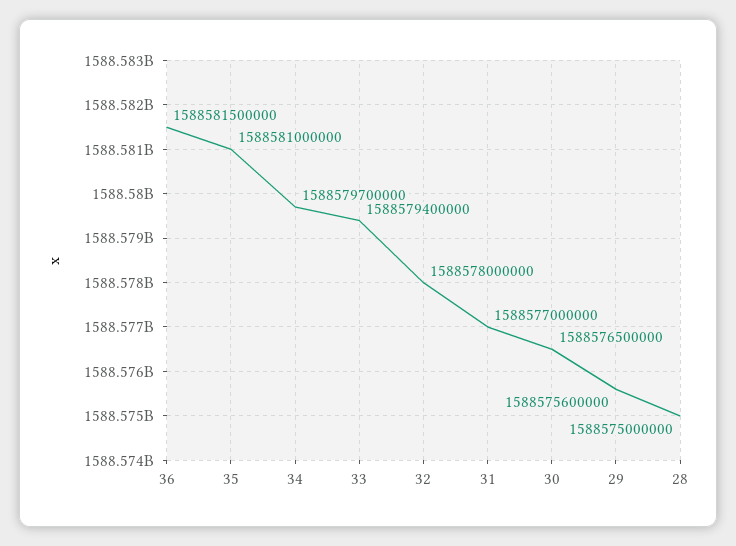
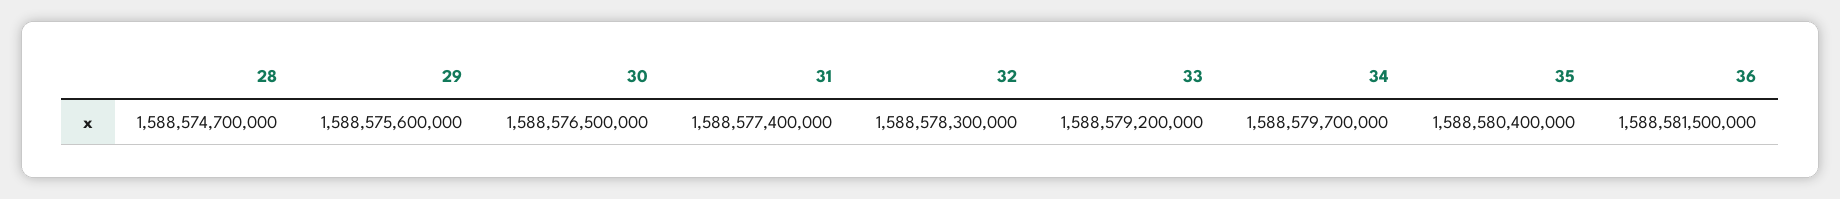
  {
    "36": 1588581500000,
-   "35": 1588581000000,
+   "35": 1588580400000,
    "34": 1588579700000,
-   "33": 1588579400000,
+   "33": 1588579200000,
-   "32": 1588578000000,
+   "32": 1588578300000,
-   "31": 1588577000000,
+   "31": 1588577400000,
    "30": 1588576500000,
    "29": 1588575600000,
-   "28": 1588575000000
+   "28": 1588574700000
  }

